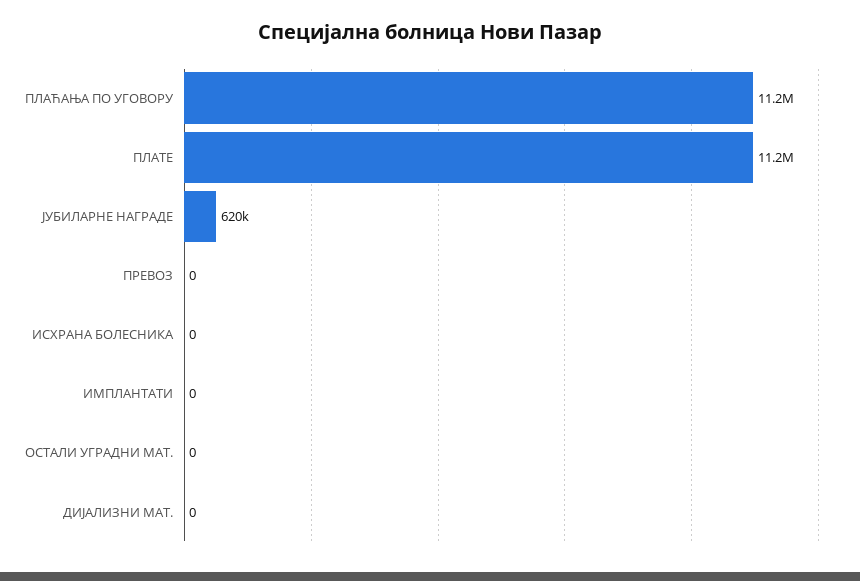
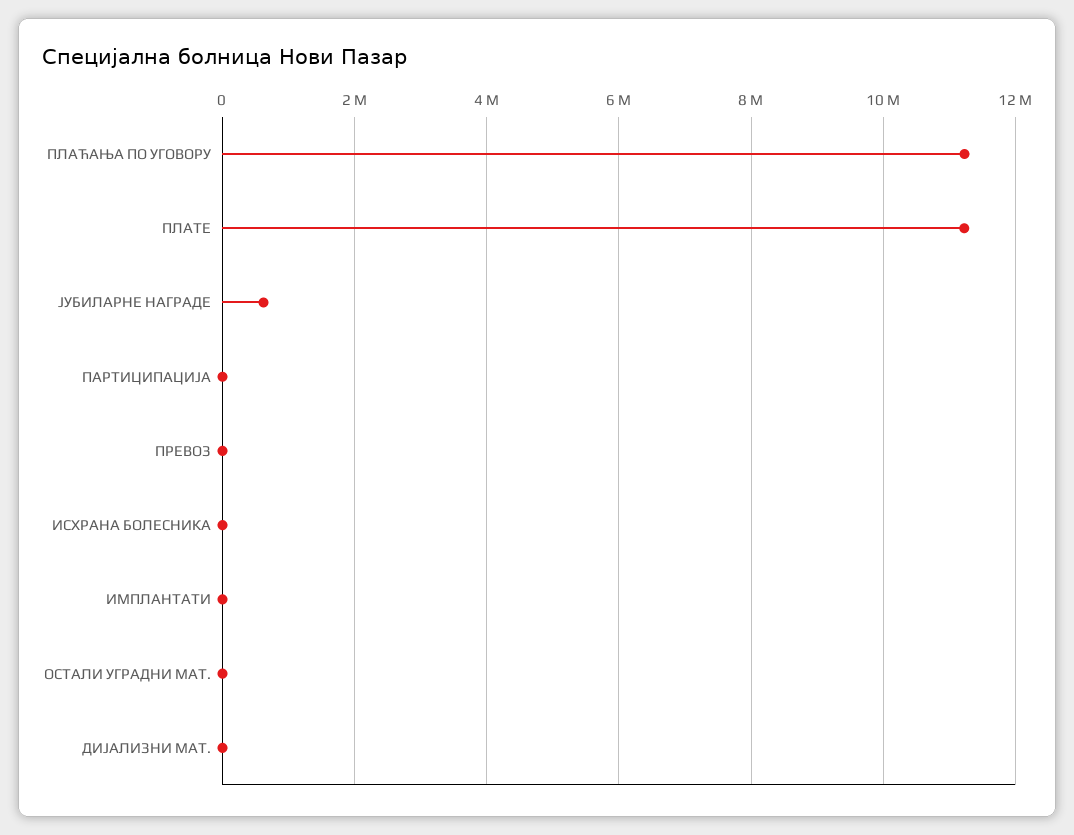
  {
    "ПЛАЋАЊА ПО УГОВОРУ": 11200000,
    "ПЛАТЕ": 11200000,
    "ЈУБИЛАРНЕ НАГРАДЕ": 620000,
    "ПРЕВОЗ": 0,
    "ИСХРАНА БОЛЕСНИКА": 0,
    "ИМПЛАНТАТИ": 0,
    "ОСТАЛИ УГРАДНИ МАТ.": 0,
-   "ДИЈАЛИЗНИ МАТ.": 0
+   "ДИЈАЛИЗНИ МАТ.": 0,
+   "ПАРТИЦИПАЦИЈА": 0
  }

